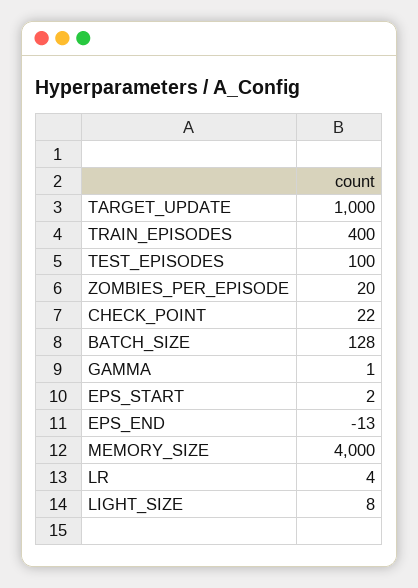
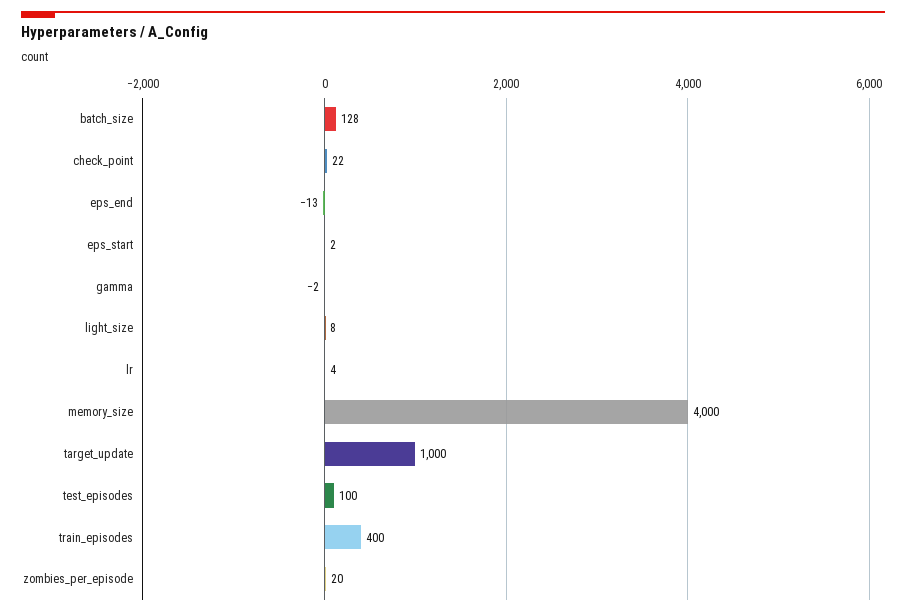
  {
    "TARGET_UPDATE": 1000,
    "TRAIN_EPISODES": 400,
    "TEST_EPISODES": 100,
    "ZOMBIES_PER_EPISODE": 20,
    "CHECK_POINT": 22,
    "BATCH_SIZE": 128,
-   "GAMMA": 1,
+   "GAMMA": -2,
    "EPS_START": 2,
    "EPS_END": -13,
    "MEMORY_SIZE": 4000,
    "LR": 4,
    "LIGHT_SIZE": 8
  }

